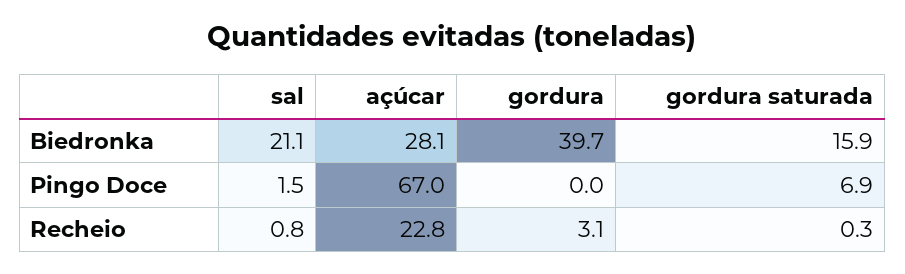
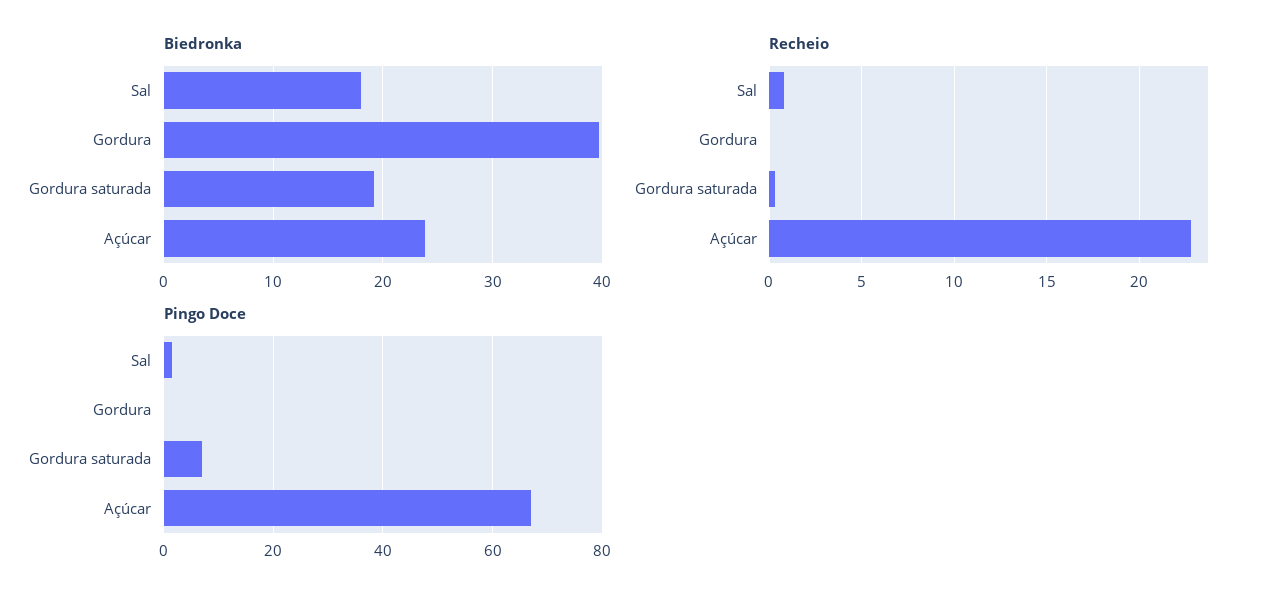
  {
    "Biedronka": {
-     "sal": 21.1,
+     "sal": 18,
-     "açúcar": 28.1,
+     "açúcar": 24,
      "gordura": 39.7,
-     "gordura saturada": 15.9
+     "gordura saturada": 19
    },
    "Pingo Doce": {
      "sal": 1.5,
      "açúcar": 67,
      "gordura": 0,
      "gordura saturada": 6.9
    },
    "Recheio": {
      "sal": 0.8,
      "açúcar": 22.8,
-     "gordura": 3.1,
+     "gordura": 0,
      "gordura saturada": 0.3
    }
  }

